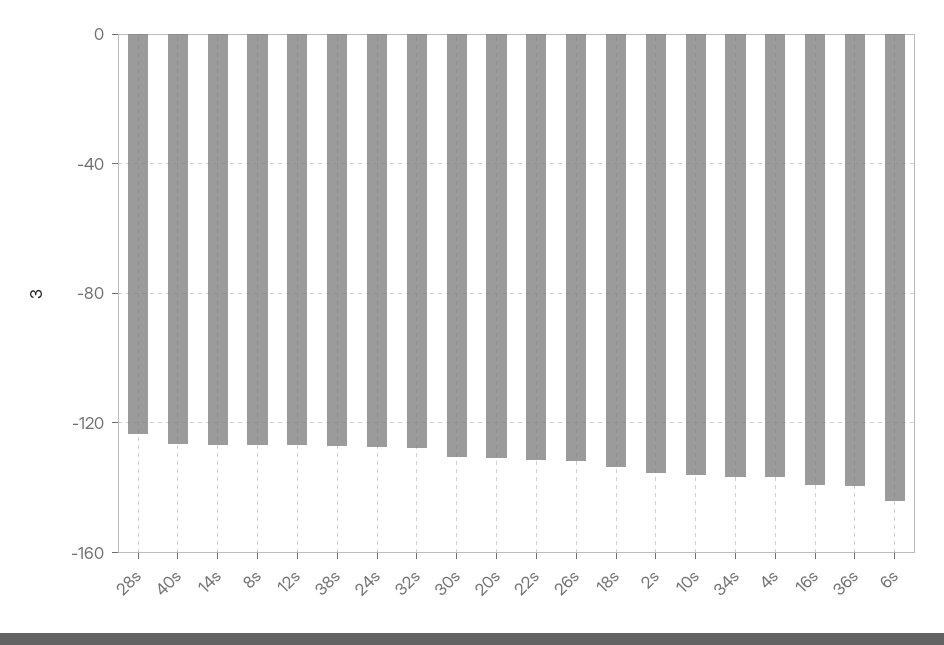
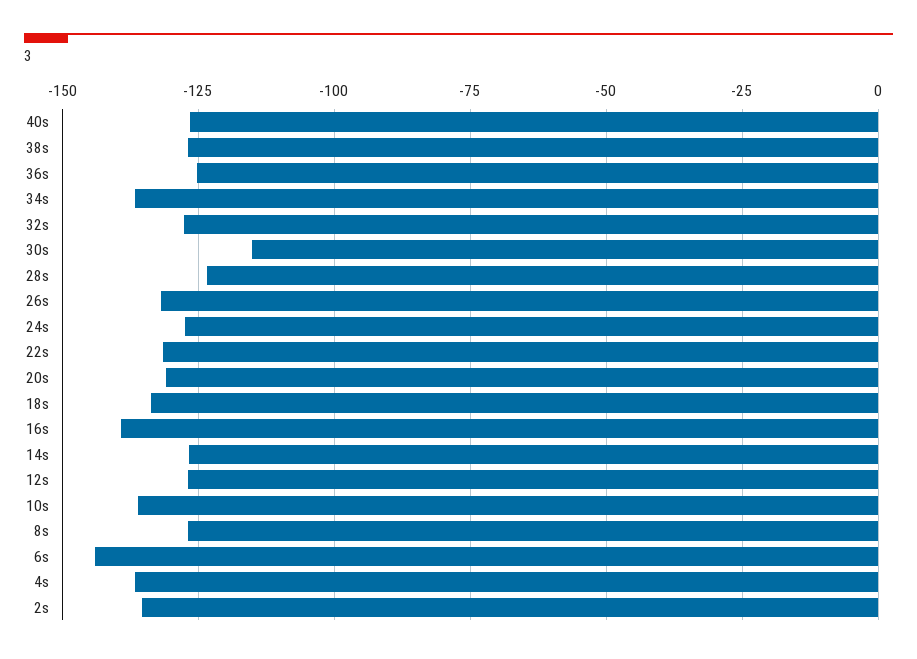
  {
    "28s": -122.5,
    "40s": -127.5,
    "14s": -127.5,
    "8s": -127.5,
    "12s": -127.5,
    "38s": -127.5,
    "24s": -127.5,
    "32s": -127.5,
-   "30s": -130,
+   "30s": -115,
    "20s": -130,
    "22s": -132.5,
    "26s": -132.5,
    "18s": -132.5,
    "2s": -135,
    "10s": -135,
    "34s": -137.5,
    "4s": -137.5,
    "16s": -140,
-   "36s": -140,
+   "36s": -125,
    "6s": -145
  }

